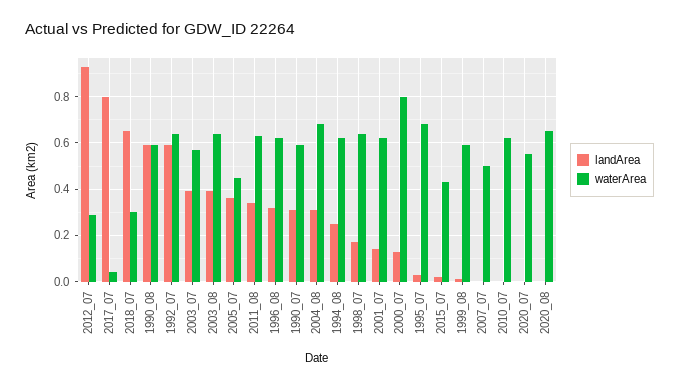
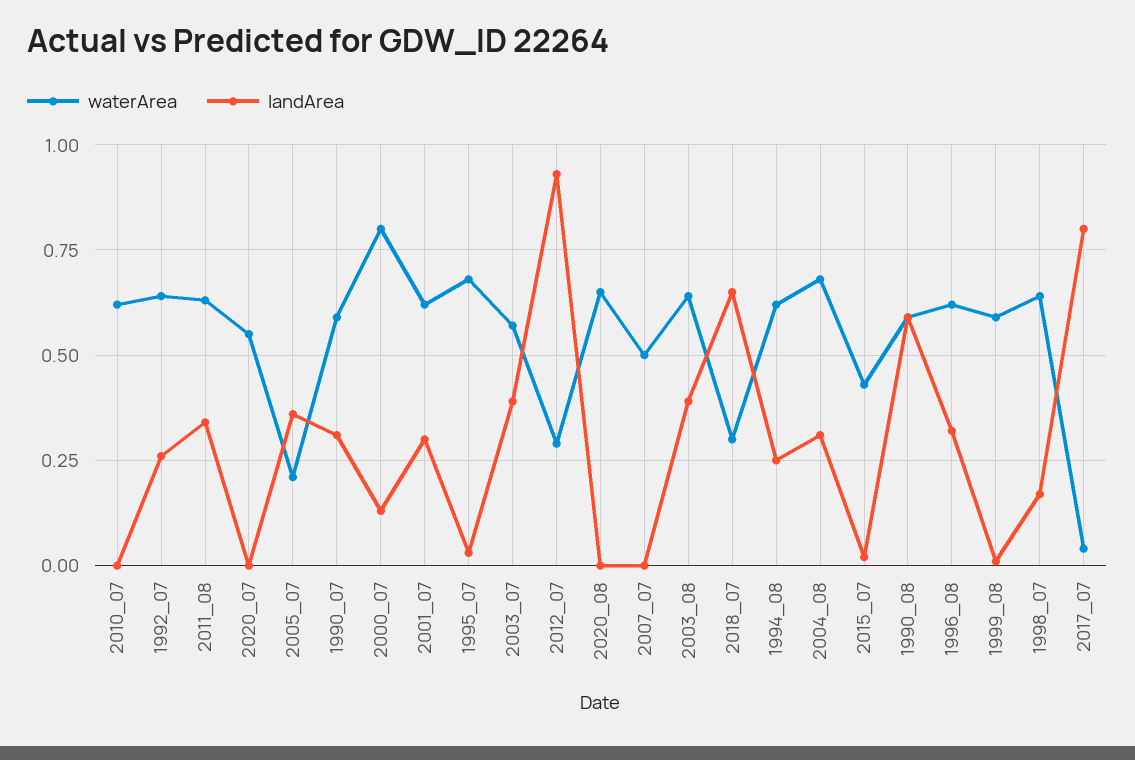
  {
    "landArea": {
      "2012_07": 0.95,
      "2017_07": 0.8,
      "2018_07": 0.65,
      "1990_08": 0.6,
-     "1992_07": 0.6,
+     "1992_07": 0.25,
      "2003_07": 0.4,
      "2003_08": 0.4,
      "2005_07": 0.35,
      "2011_08": 0.35,
      "1996_08": 0.3,
      "1990_07": 0.3,
      "2004_08": 0.3,
      "1994_08": 0.25,
      "1998_07": 0.15,
-     "2001_07": 0.15,
+     "2001_07": 0.3,
      "2000_07": 0.15,
      "1995_07": 0.05,
      "2015_07": 0,
      "1999_08": 0,
      "2007_07": 0,
      "2010_07": 0,
      "2020_07": 0,
      "2020_08": 0
    },
    "waterArea": {
      "2012_07": 0.3,
      "2017_07": 0.05,
      "2018_07": 0.3,
      "1990_08": 0.6,
      "1992_07": 0.65,
      "2003_07": 0.55,
      "2003_08": 0.65,
-     "2005_07": 0.45,
+     "2005_07": 0.2,
      "2011_08": 0.65,
      "1996_08": 0.6,
      "1990_07": 0.6,
      "2004_08": 0.7,
      "1994_08": 0.6,
      "1998_07": 0.65,
      "2001_07": 0.6,
      "2000_07": 0.8,
      "1995_07": 0.7,
      "2015_07": 0.45,
      "1999_08": 0.6,
      "2007_07": 0.5,
      "2010_07": 0.6,
      "2020_07": 0.55,
      "2020_08": 0.65
    }
  }

